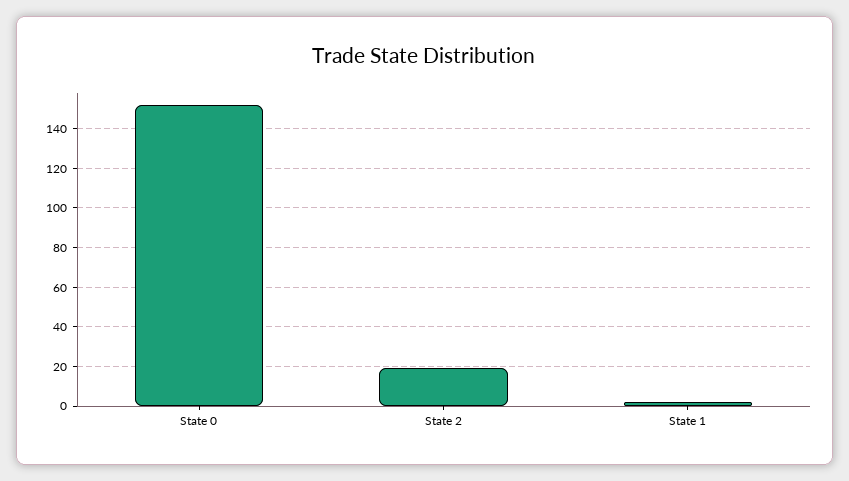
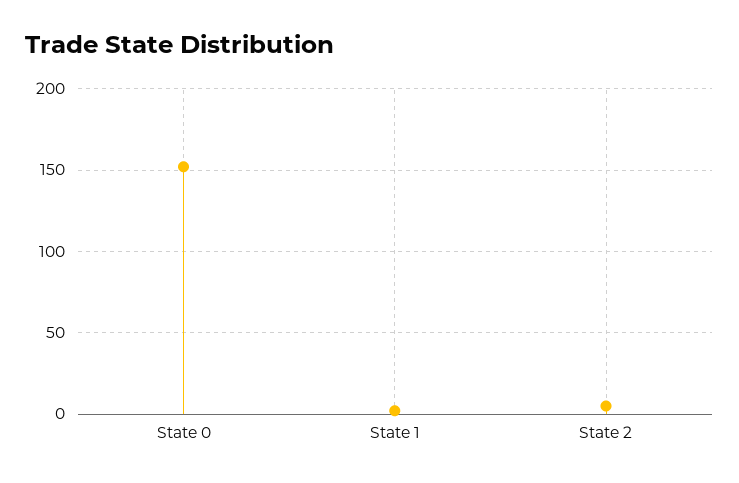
  {
    "State 0": 150,
-   "State 2": 20,
+   "State 2": 5,
    "State 1": 0
  }

